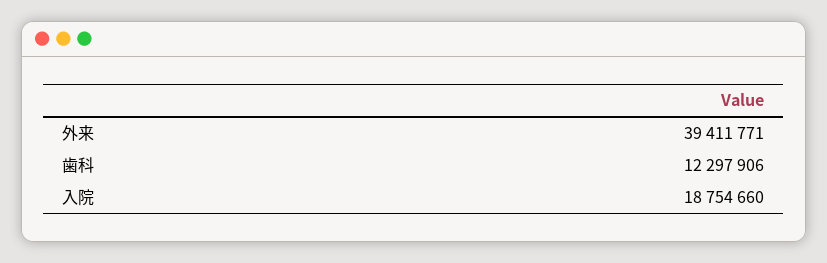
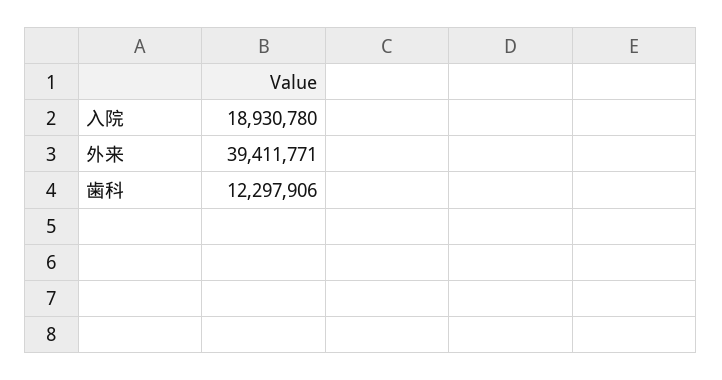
  {
    "外来": 39411771,
    "歯科": 12297906,
-   "入院": 18754660
+   "入院": 18930780
  }

